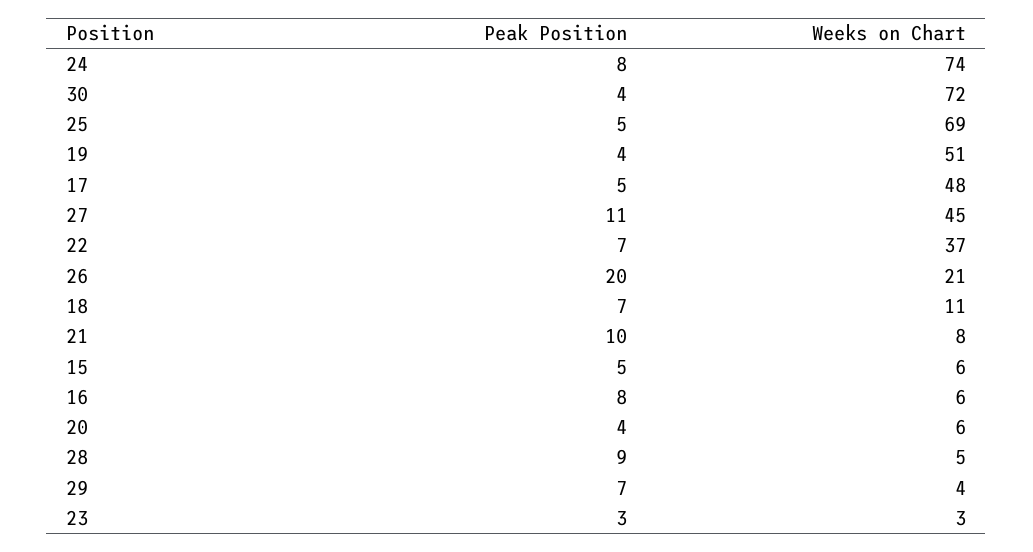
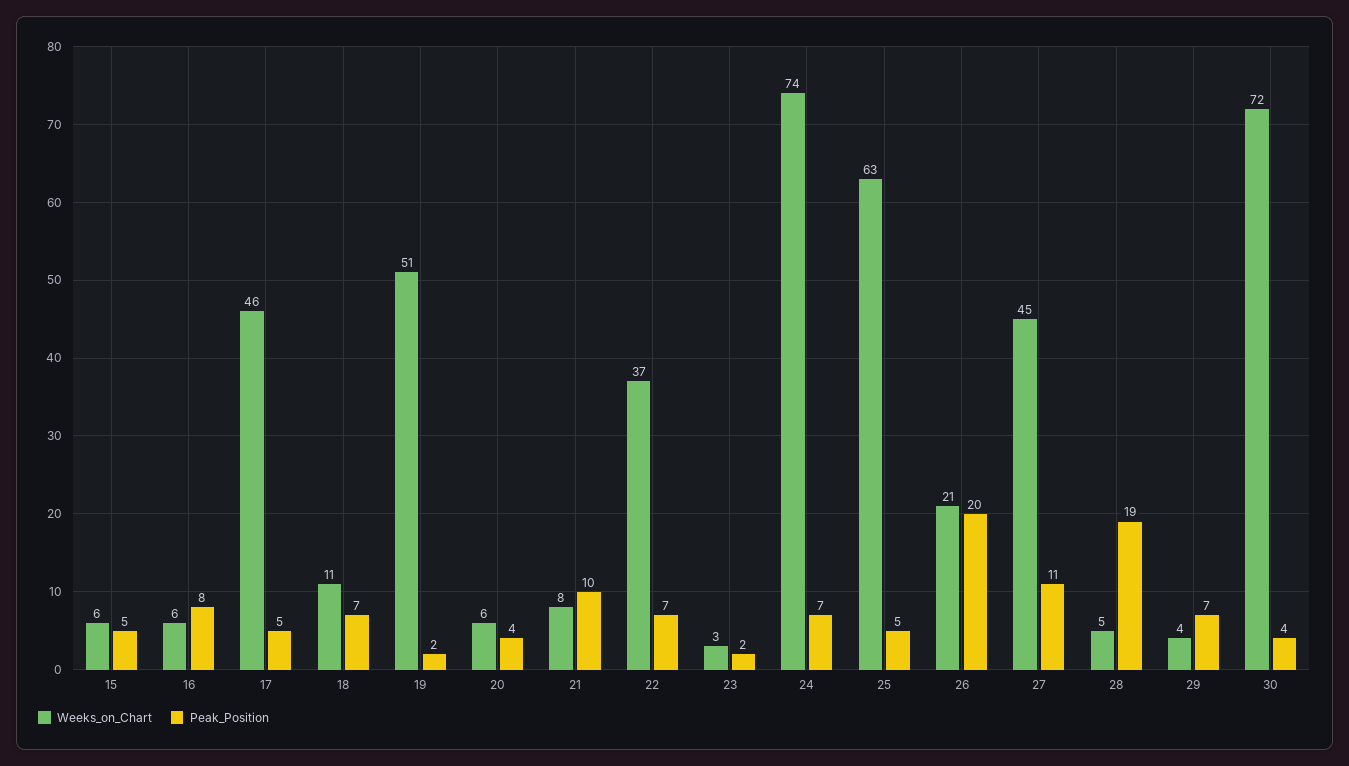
  {
    "Peak Position": {
-     "24": 8,
+     "24": 7,
      "30": 4,
      "25": 5,
-     "19": 4,
+     "19": 2,
      "17": 5,
      "27": 11,
      "22": 7,
      "26": 20,
      "18": 7,
      "21": 10,
      "15": 5,
      "16": 8,
      "20": 4,
-     "28": 9,
+     "28": 19,
      "29": 7,
-     "23": 3
+     "23": 2
    },
    "Weeks on Chart": {
      "24": 74,
      "30": 72,
-     "25": 69,
+     "25": 63,
      "19": 51,
-     "17": 48,
+     "17": 46,
      "27": 45,
      "22": 37,
      "26": 21,
      "18": 11,
      "21": 8,
      "15": 6,
      "16": 6,
      "20": 6,
      "28": 5,
      "29": 4,
      "23": 3
    }
  }

